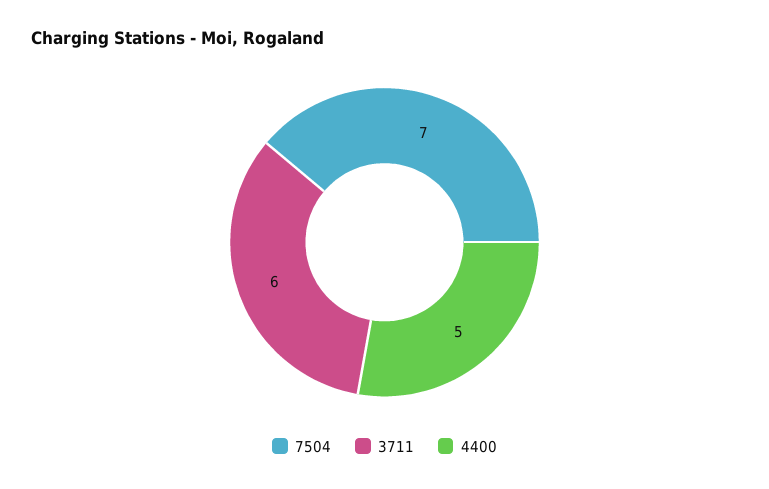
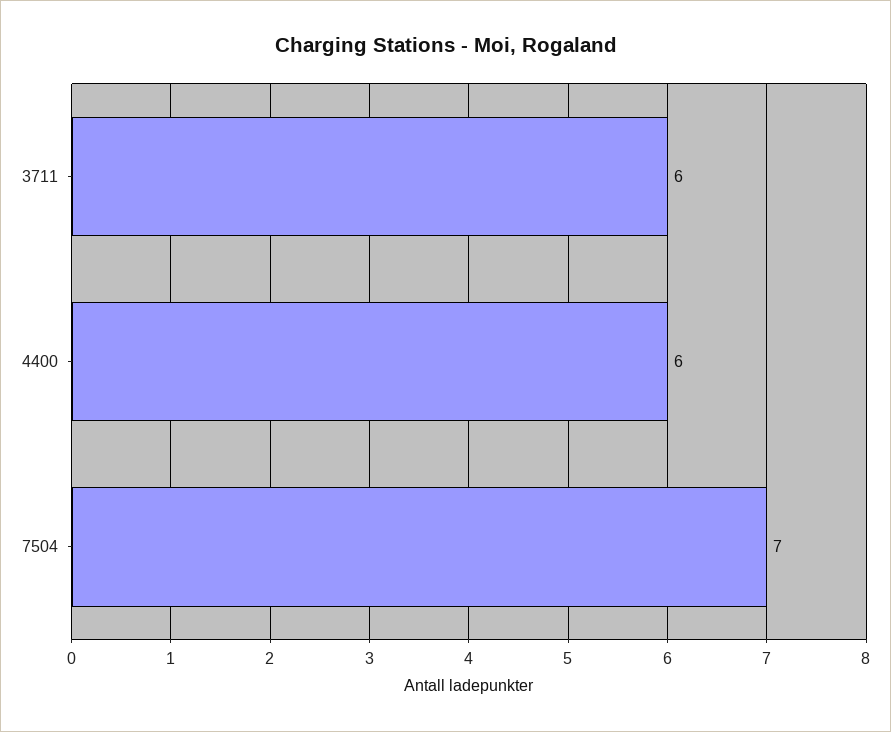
  {
    "7504": 7,
    "3711": 6,
-   "4400": 5
+   "4400": 6
  }

